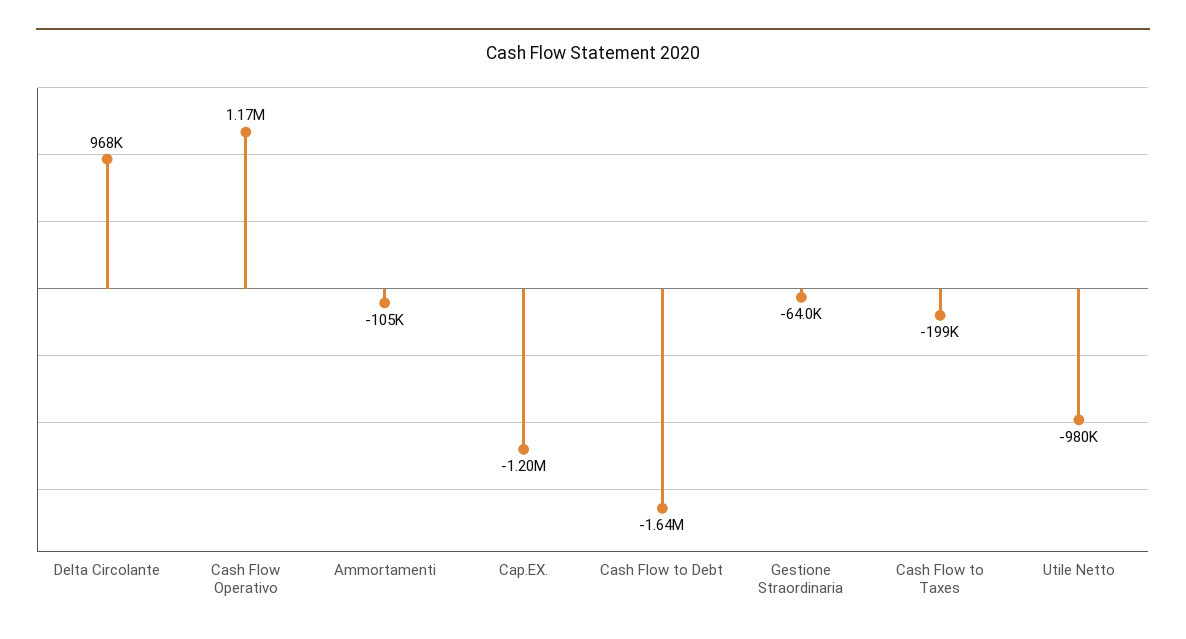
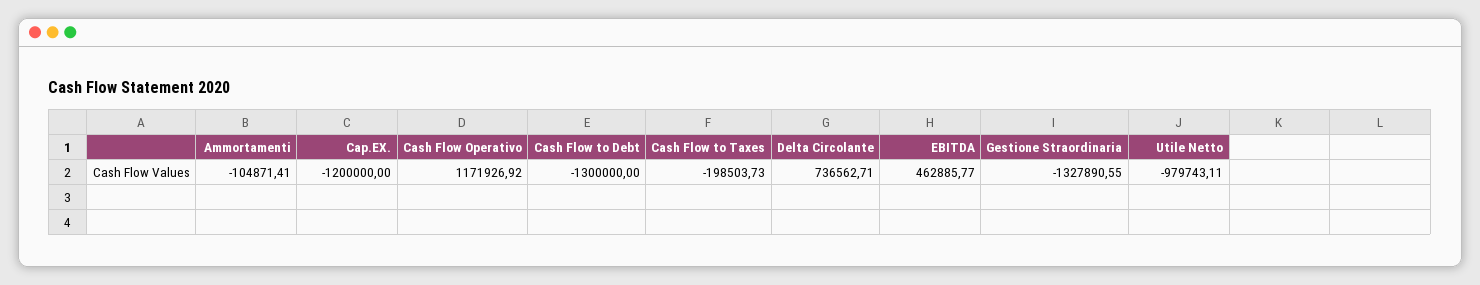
  {
-   "Delta Circolante": 968000,
+   "Delta Circolante": 736562.71,
    "Cash Flow Operativo": 1171926.92,
    "Ammortamenti": -104871.41,
    "Cap.EX.": -1200000,
-   "Cash Flow to Debt": -1640000,
+   "Cash Flow to Debt": -1300000,
-   "Gestione Straordinaria": -64000,
+   "Gestione Straordinaria": -1327890.55,
    "Cash Flow to Taxes": -198503.73,
-   "Utile Netto": -979743.11
+   "Utile Netto": -979743.11,
+   "EBITDA": 462885.77
  }

